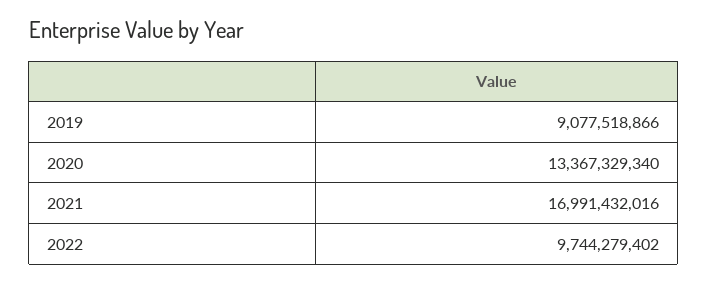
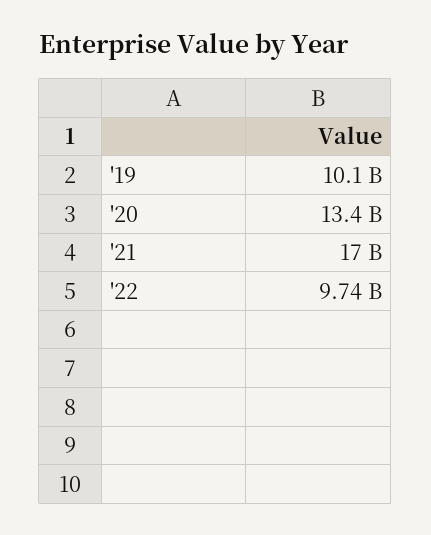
  {
-   "2019": 9077518866,
+   "2019": 10100000000,
    "2020": 13367329340,
    "2021": 16991432016,
    "2022": 9744279402
  }

